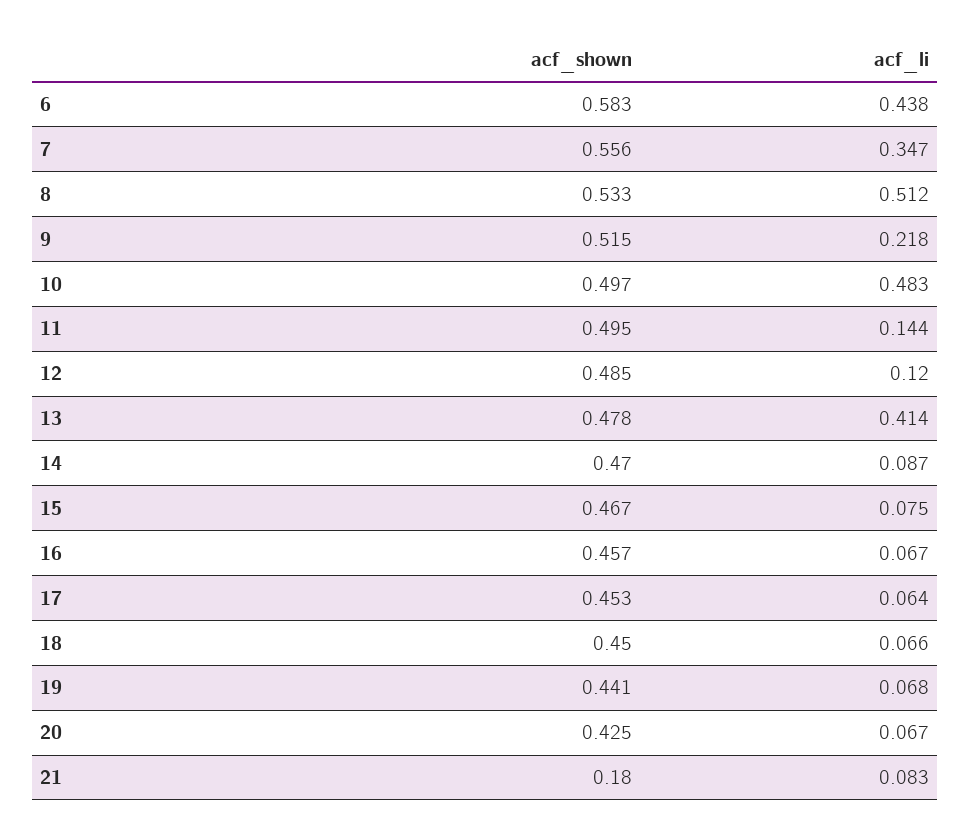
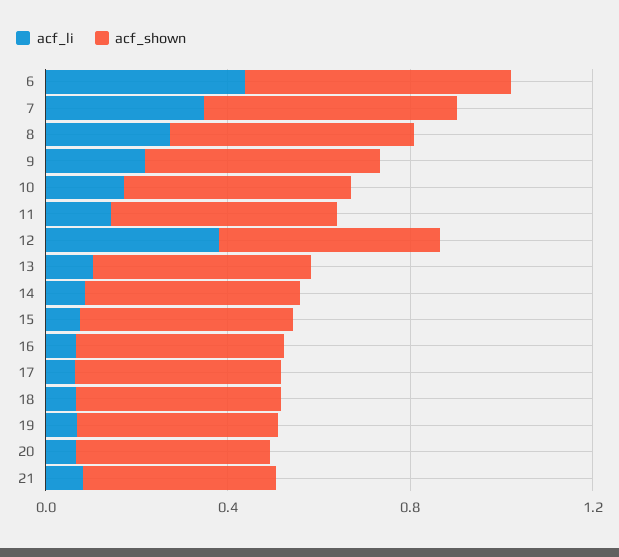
  {
    "acf_shown": {
      "6": 0.583,
      "7": 0.556,
      "8": 0.533,
      "9": 0.515,
      "10": 0.497,
      "11": 0.495,
      "12": 0.485,
      "13": 0.478,
      "14": 0.47,
      "15": 0.467,
      "16": 0.457,
      "17": 0.453,
      "18": 0.45,
      "19": 0.441,
      "20": 0.425,
-     "21": 0.18
+     "21": 0.4
    },
    "acf_li": {
      "6": 0.438,
      "7": 0.347,
-     "8": 0.512,
+     "8": 0.3,
      "9": 0.218,
-     "10": 0.483,
+     "10": 0.2,
      "11": 0.144,
-     "12": 0.12,
+     "12": 0.4,
-     "13": 0.414,
+     "13": 0.1,
      "14": 0.087,
      "15": 0.075,
      "16": 0.067,
      "17": 0.064,
      "18": 0.066,
      "19": 0.068,
      "20": 0.067,
      "21": 0.083
    }
  }

